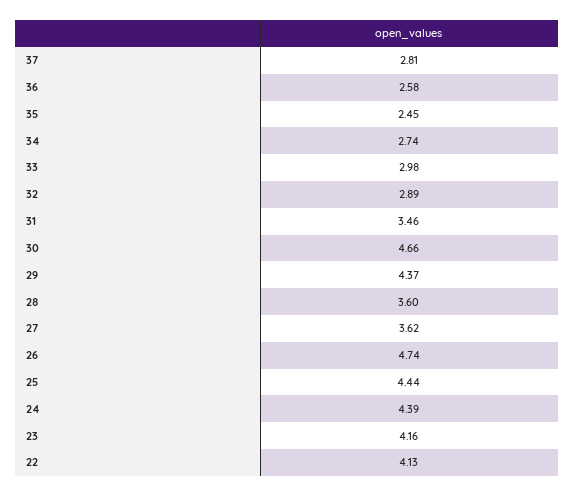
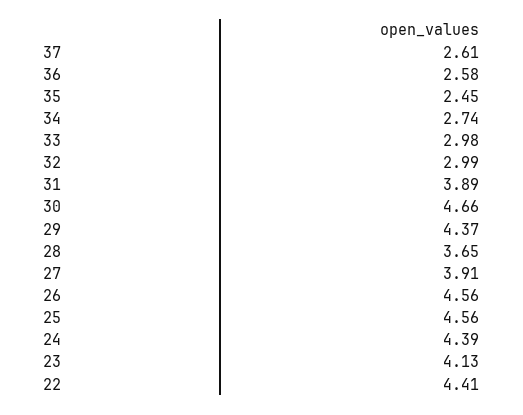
  {
-   "37": 2.81,
+   "37": 2.61,
    "36": 2.58,
    "35": 2.45,
    "34": 2.74,
    "33": 2.98,
-   "32": 2.89,
+   "32": 2.99,
-   "31": 3.46,
+   "31": 3.89,
    "30": 4.66,
    "29": 4.37,
-   "28": 3.6,
+   "28": 3.65,
-   "27": 3.62,
+   "27": 3.91,
-   "26": 4.74,
+   "26": 4.56,
-   "25": 4.44,
+   "25": 4.56,
    "24": 4.39,
-   "23": 4.16,
+   "23": 4.13,
-   "22": 4.13
+   "22": 4.41
  }

